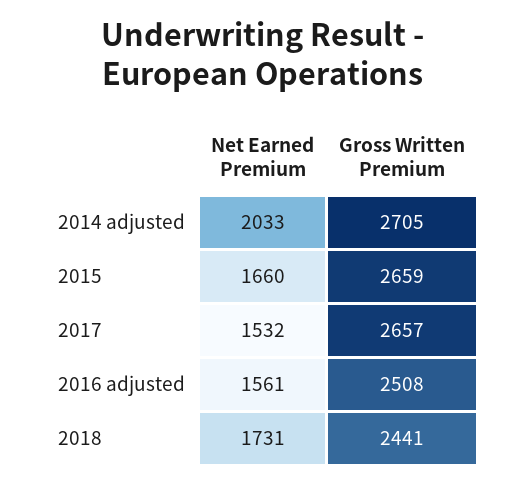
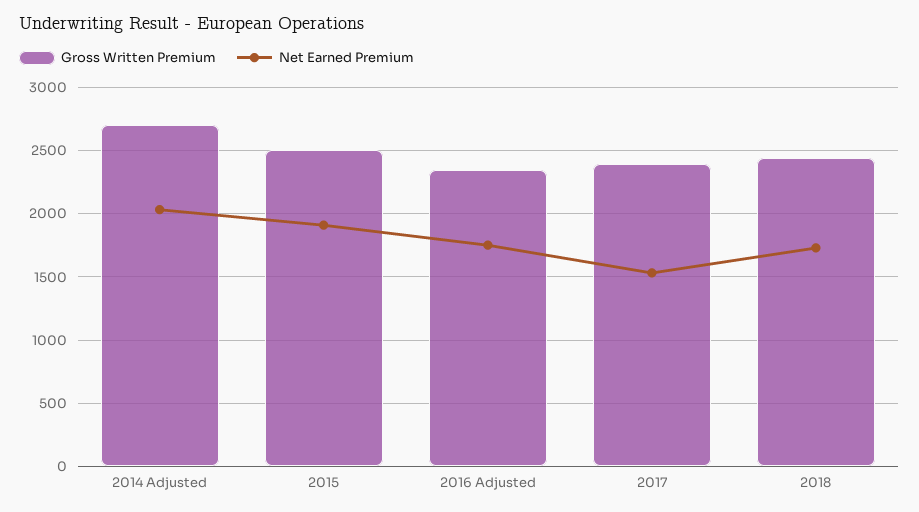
  {
    "Net Earned Premium": {
      "2014 adjusted": 2033,
-     "2015": 1660,
+     "2015": 1900,
      "2017": 1532,
-     "2016 adjusted": 1561,
+     "2016 adjusted": 1750,
      "2018": 1731
    },
    "Gross Written Premium": {
      "2014 adjusted": 2705,
-     "2015": 2659,
+     "2015": 2500,
-     "2017": 2657,
+     "2017": 2400,
-     "2016 adjusted": 2508,
+     "2016 adjusted": 2350,
      "2018": 2441
    }
  }

